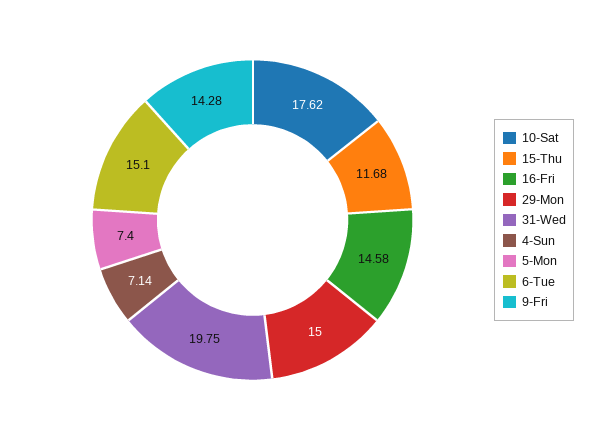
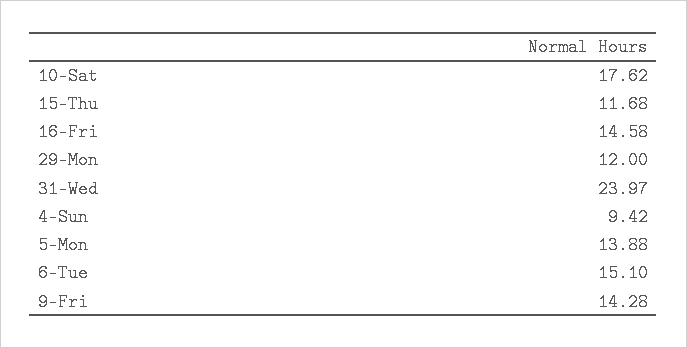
  {
    "10-Sat": 17.62,
    "15-Thu": 11.68,
    "16-Fri": 14.58,
-   "29-Mon": 15,
+   "29-Mon": 12,
-   "31-Wed": 19.75,
+   "31-Wed": 23.97,
-   "4-Sun": 7.14,
+   "4-Sun": 9.42,
-   "5-Mon": 7.4,
+   "5-Mon": 13.88,
    "6-Tue": 15.1,
    "9-Fri": 14.28
  }

